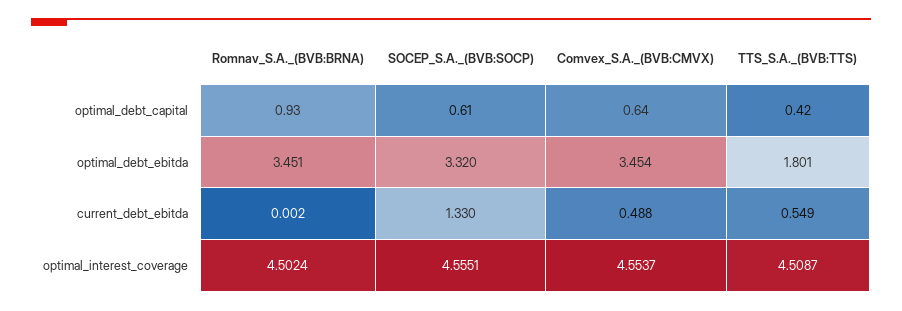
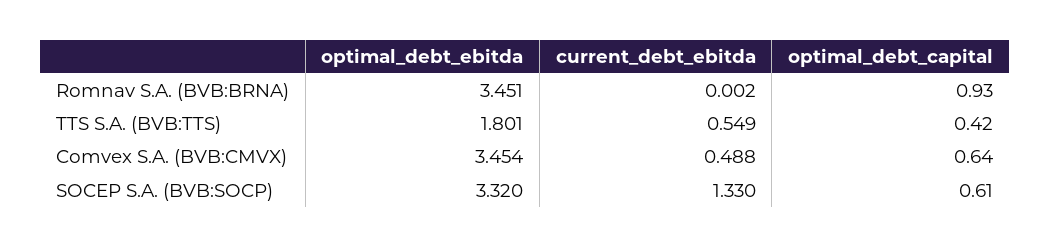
  {
    "Romnav_S.A._(BVB:BRNA)": {
      "optimal_debt_capital": 0.93,
      "optimal_debt_ebitda": 3.451,
-     "current_debt_ebitda": 0.002,
+     "current_debt_ebitda": 0.002
-     "optimal_interest_coverage": 4.5024
    },
    "SOCEP_S.A._(BVB:SOCP)": {
      "optimal_debt_capital": 0.61,
      "optimal_debt_ebitda": 3.32,
-     "current_debt_ebitda": 1.33,
+     "current_debt_ebitda": 1.33
-     "optimal_interest_coverage": 4.5551
    },
    "Comvex_S.A._(BVB:CMVX)": {
      "optimal_debt_capital": 0.64,
      "optimal_debt_ebitda": 3.454,
-     "current_debt_ebitda": 0.488,
+     "current_debt_ebitda": 0.488
-     "optimal_interest_coverage": 4.5537
    },
    "TTS_S.A._(BVB:TTS)": {
      "optimal_debt_capital": 0.42,
      "optimal_debt_ebitda": 1.801,
-     "current_debt_ebitda": 0.549,
+     "current_debt_ebitda": 0.549
-     "optimal_interest_coverage": 4.5087
    }
  }

